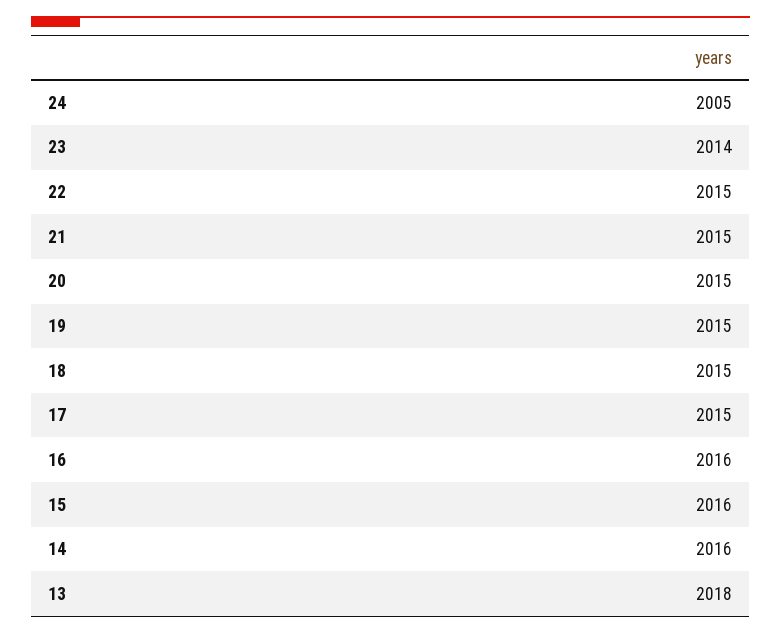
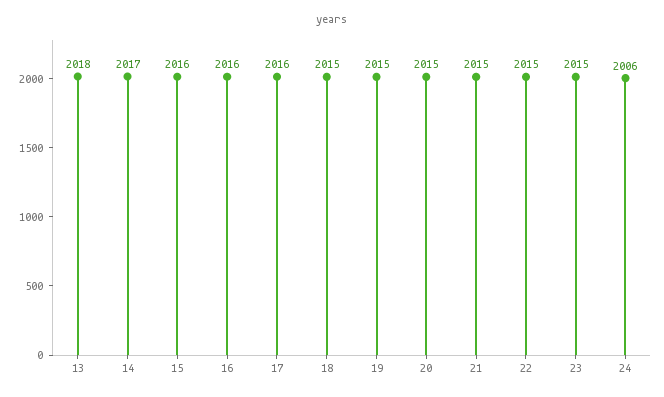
  {
-   "24": 2005,
+   "24": 2006,
-   "23": 2014,
+   "23": 2015,
    "22": 2015,
    "21": 2015,
    "20": 2015,
    "19": 2015,
    "18": 2015,
-   "17": 2015,
+   "17": 2016,
    "16": 2016,
    "15": 2016,
-   "14": 2016,
+   "14": 2017,
    "13": 2018
  }

